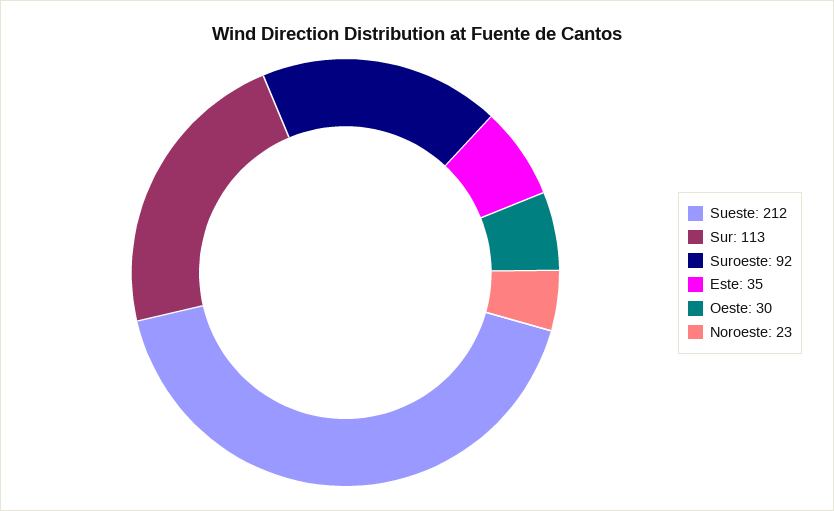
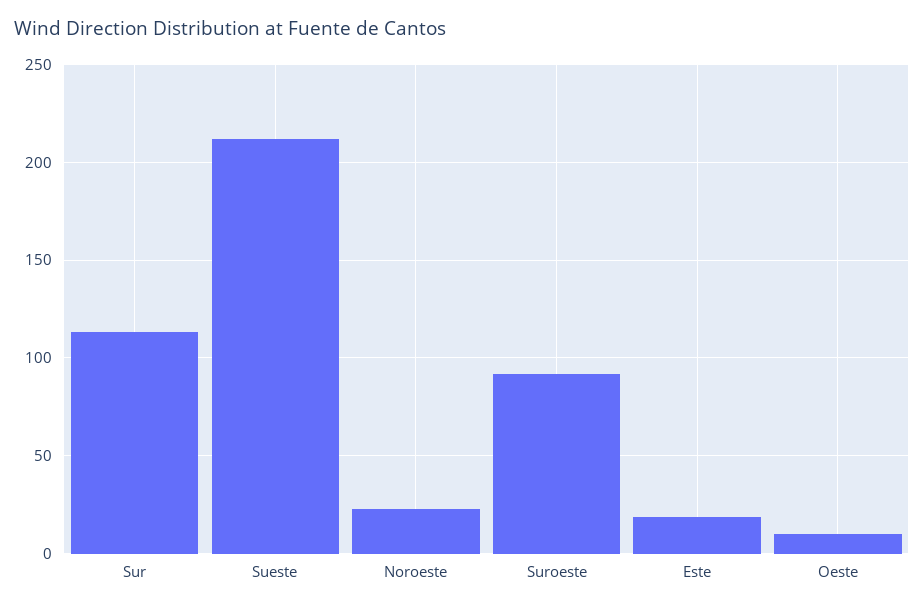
  {
    "Sueste": 212,
    "Sur": 113,
    "Suroeste": 92,
-   "Este": 35,
+   "Este": 20,
-   "Oeste": 30,
+   "Oeste": 10,
    "Noroeste": 23
  }

